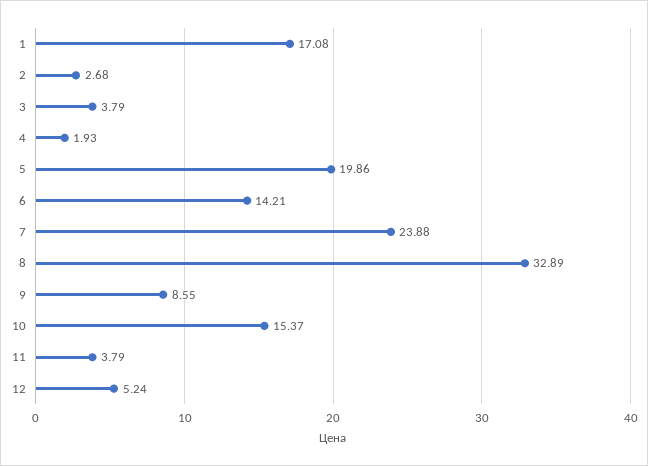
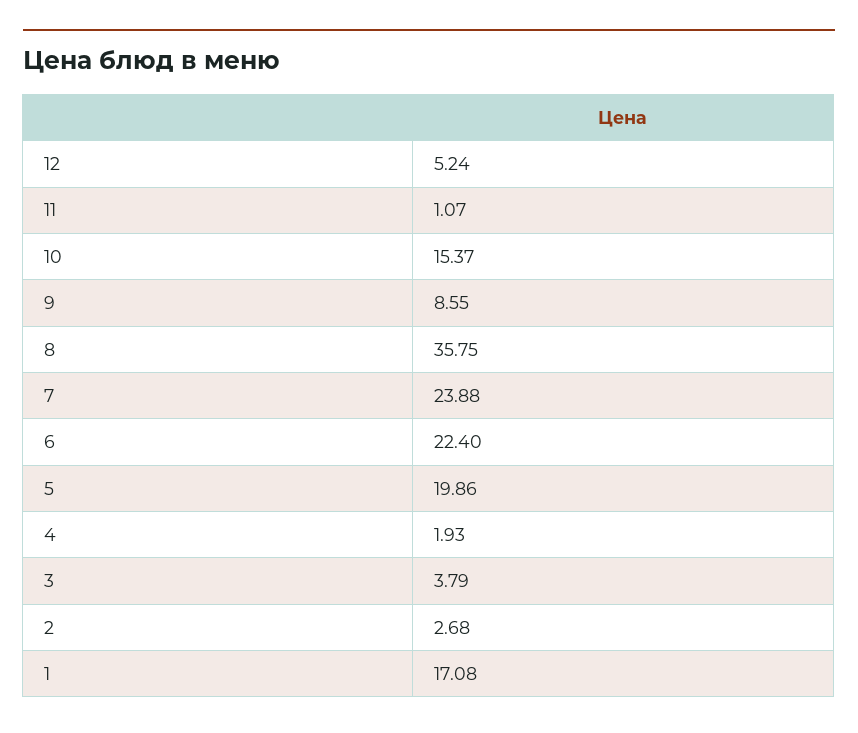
  {
    "1": 17.08,
    "2": 2.68,
    "3": 3.79,
    "4": 1.93,
    "5": 19.86,
-   "6": 14.21,
+   "6": 22.4,
    "7": 23.88,
-   "8": 32.89,
+   "8": 35.75,
    "9": 8.55,
    "10": 15.37,
-   "11": 3.79,
+   "11": 1.07,
    "12": 5.24
  }

